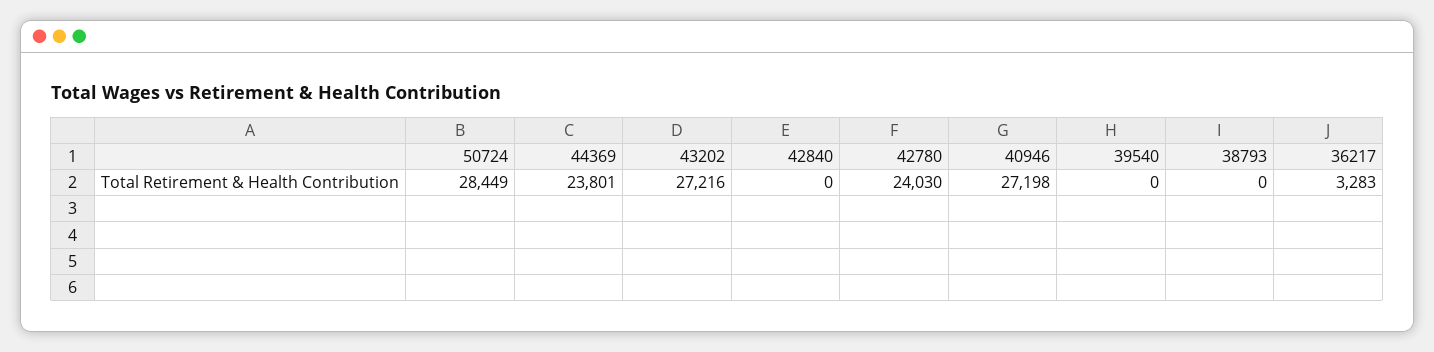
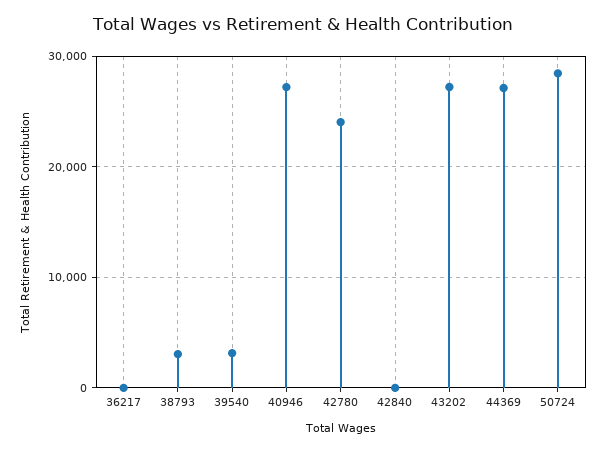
  {
    "50724": 28449,
-   "44369": 23801,
+   "44369": 27000,
    "43202": 27216,
    "42840": 0,
    "42780": 24030,
    "40946": 27198,
-   "39540": 0,
+   "39540": 3000,
-   "38793": 0,
+   "38793": 3000,
-   "36217": 3283
+   "36217": 0
  }

